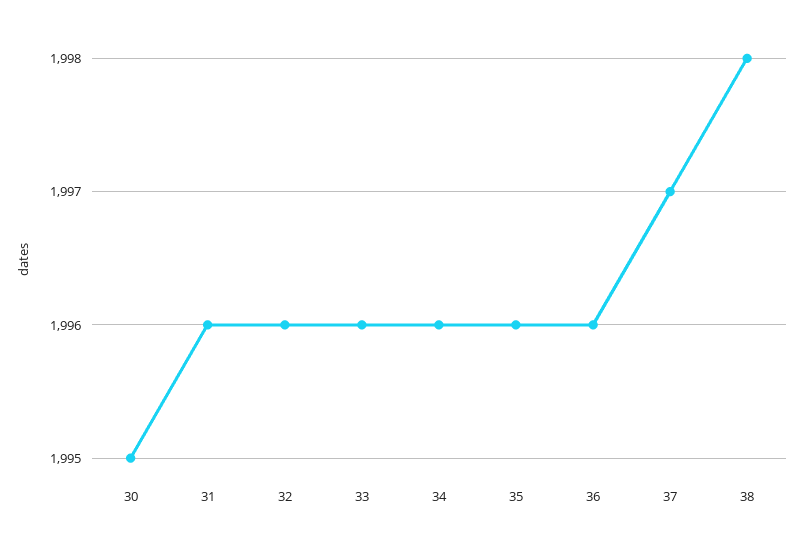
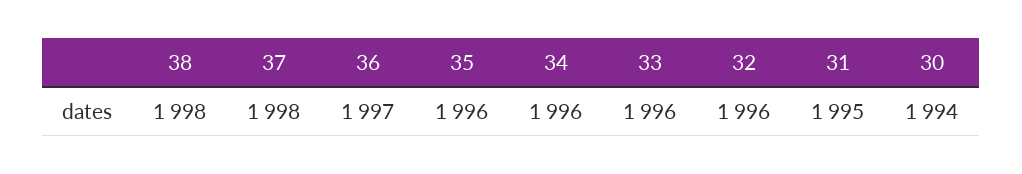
  {
-   "30": 1995,
+   "30": 1994,
-   "31": 1996,
+   "31": 1995,
    "32": 1996,
    "33": 1996,
    "34": 1996,
    "35": 1996,
-   "36": 1996,
+   "36": 1997,
-   "37": 1997,
+   "37": 1998,
    "38": 1998
  }

